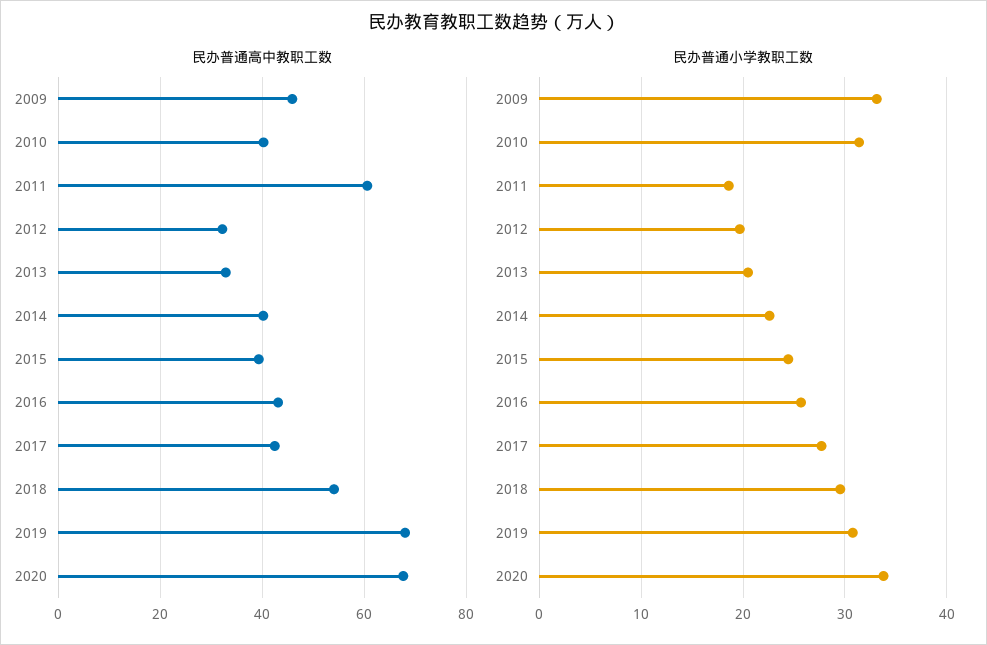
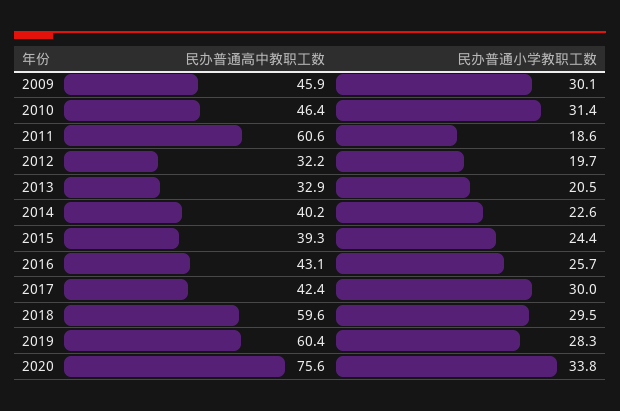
  {
    "民办普通高中教职工数": {
      "2009": 45.9,
-     "2010": 40,
+     "2010": 46.4,
      "2011": 60.6,
      "2012": 32.2,
      "2013": 32.9,
      "2014": 40.2,
      "2015": 39.3,
      "2016": 43.1,
      "2017": 42.4,
-     "2018": 54,
+     "2018": 59.6,
-     "2019": 68,
+     "2019": 60.4,
-     "2020": 68
+     "2020": 75.6
    },
    "民办普通小学教职工数": {
-     "2009": 33,
+     "2009": 30.1,
      "2010": 31.4,
      "2011": 18.6,
      "2012": 19.7,
      "2013": 20.5,
      "2014": 22.6,
      "2015": 24.4,
      "2016": 25.7,
-     "2017": 28,
+     "2017": 30,
      "2018": 29.5,
-     "2019": 31,
+     "2019": 28.3,
      "2020": 33.8
    }
  }

